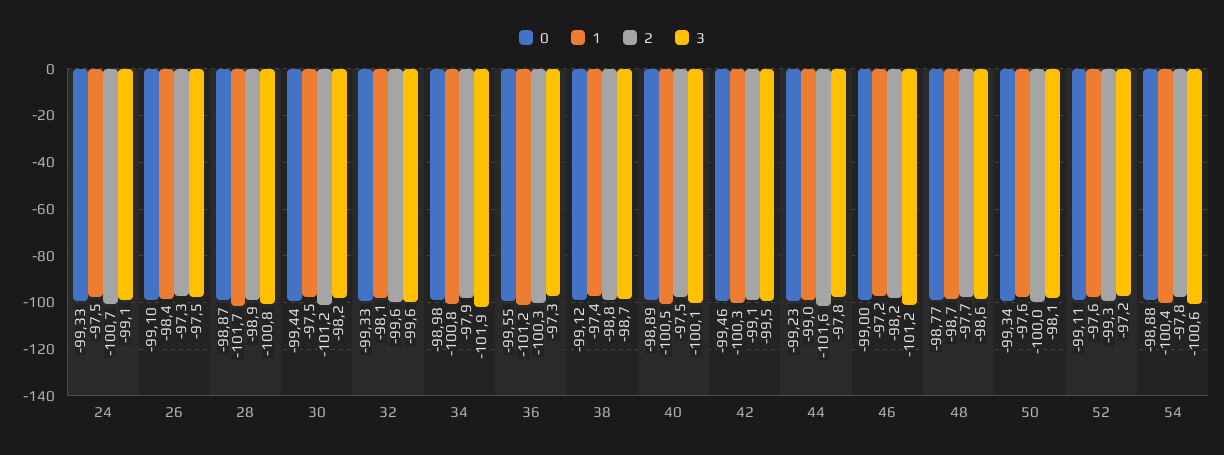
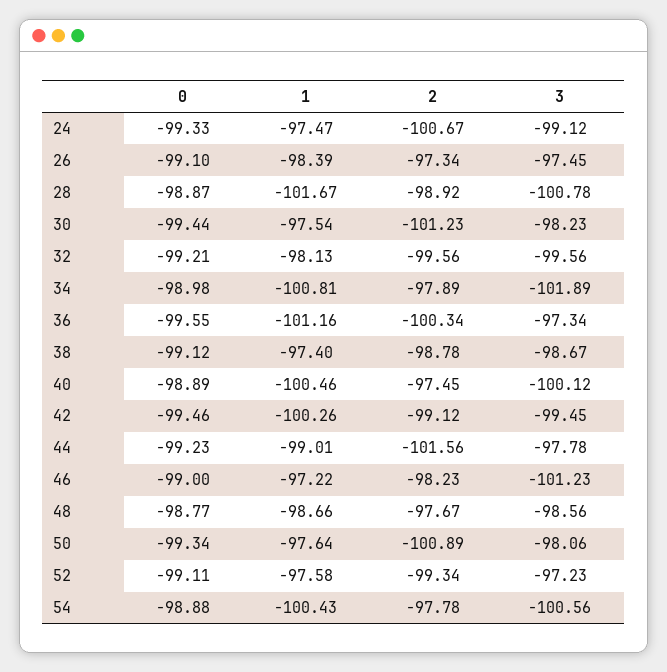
  {
    "0": {
      "24": -99.33,
      "26": -99.1,
      "28": -98.87,
      "30": -99.44,
-     "32": -99.33,
+     "32": -99.21,
      "34": -98.98,
      "36": -99.55,
      "38": -99.12,
      "40": -98.89,
      "42": -99.46,
      "44": -99.23,
      "46": -99,
      "48": -98.77,
      "50": -99.34,
      "52": -99.11,
      "54": -98.88
    },
    "1": {
      "24": -97.47,
      "26": -98.39,
      "28": -101.67,
      "30": -97.54,
      "32": -98.13,
      "34": -100.81,
      "36": -101.16,
      "38": -97.4,
      "40": -100.46,
      "42": -100.26,
      "44": -99.01,
      "46": -97.22,
      "48": -98.66,
      "50": -97.64,
      "52": -97.58,
      "54": -100.43
    },
    "2": {
      "24": -100.67,
      "26": -97.34,
      "28": -98.92,
      "30": -101.23,
      "32": -99.56,
      "34": -97.89,
      "36": -100.34,
      "38": -98.78,
      "40": -97.45,
      "42": -99.12,
      "44": -101.56,
      "46": -98.23,
      "48": -97.67,
-     "50": -100,
+     "50": -100.89,
      "52": -99.34,
      "54": -97.78
    },
    "3": {
      "24": -99.12,
      "26": -97.45,
      "28": -100.78,
      "30": -98.23,
      "32": -99.56,
      "34": -101.89,
      "36": -97.34,
      "38": -98.67,
      "40": -100.12,
      "42": -99.45,
      "44": -97.78,
      "46": -101.23,
      "48": -98.56,
      "50": -98.06,
      "52": -97.23,
      "54": -100.56
    }
  }

